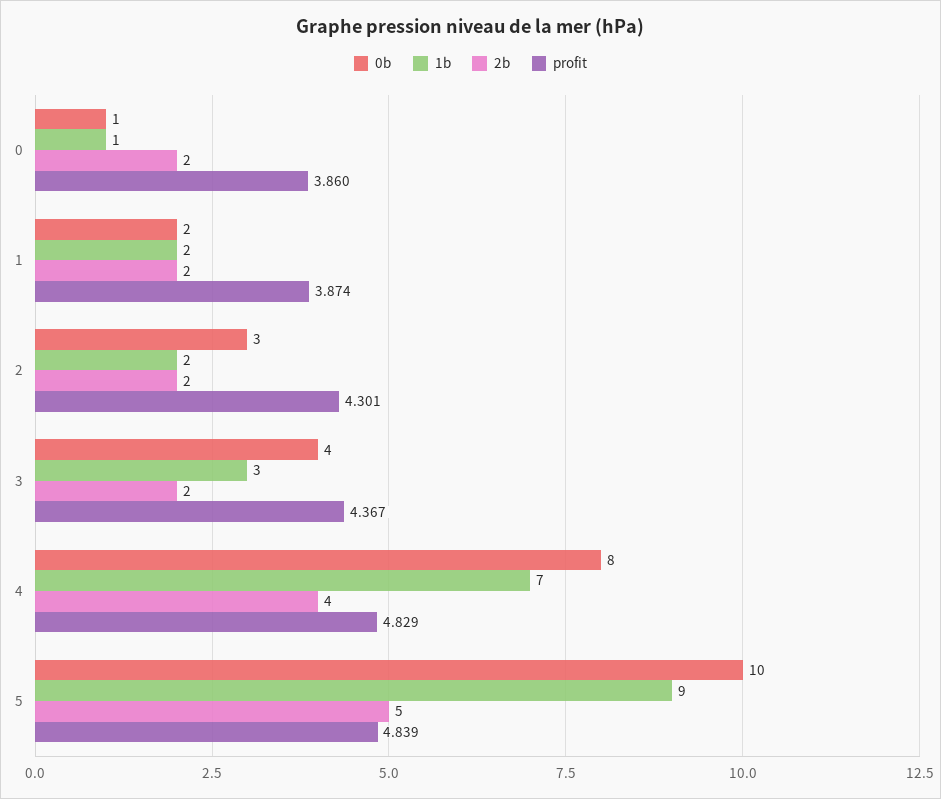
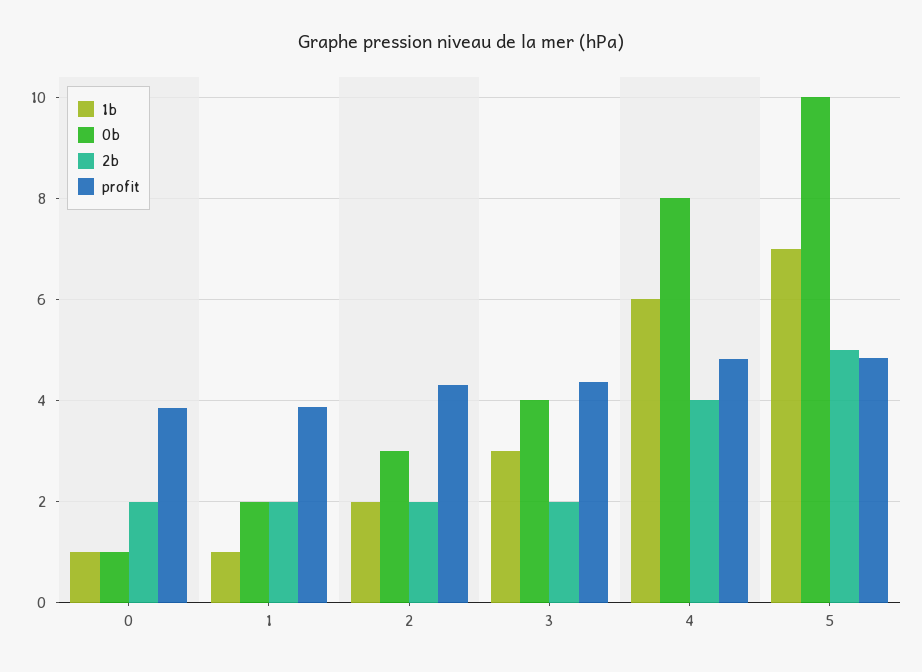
  {
    "0b": {
      "0": 1,
      "1": 2,
      "2": 3,
      "3": 4,
      "4": 8,
      "5": 10
    },
    "1b": {
      "0": 1,
-     "1": 2,
+     "1": 1,
      "2": 2,
      "3": 3,
-     "4": 7,
+     "4": 6,
-     "5": 9
+     "5": 7
    },
    "2b": {
      "0": 2,
      "1": 2,
      "2": 2,
      "3": 2,
      "4": 4,
      "5": 5
    },
    "profit": {
      "0": 3.86,
      "1": 3.874,
      "2": 4.301,
      "3": 4.367,
      "4": 4.829,
      "5": 4.839
    }
  }

